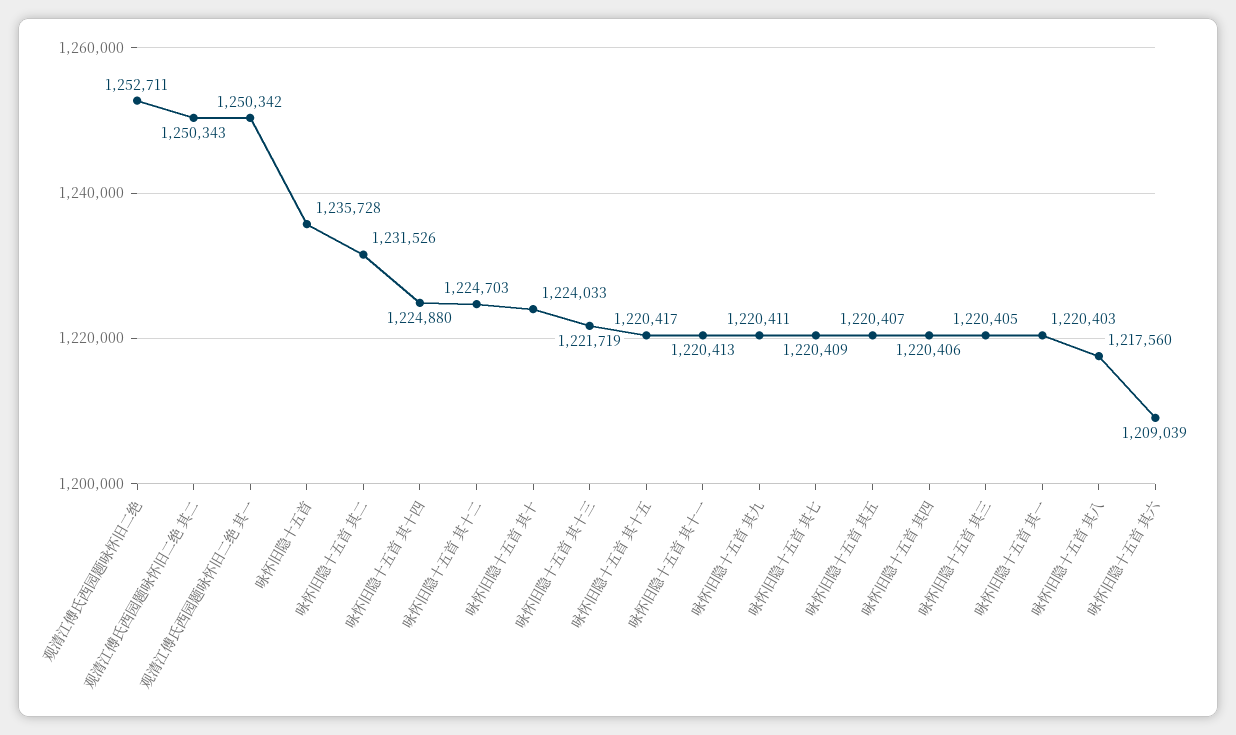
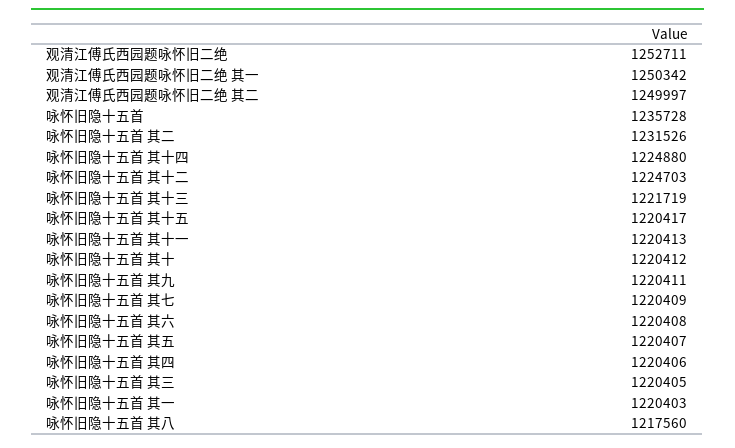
  {
    "观清江傅氏西园题咏怀旧二绝": 1252711,
-   "观清江傅氏西园题咏怀旧二绝 其二": 1250343,
+   "观清江傅氏西园题咏怀旧二绝 其二": 1249997,
    "观清江傅氏西园题咏怀旧二绝 其一": 1250342,
    "咏怀旧隐十五首": 1235728,
    "咏怀旧隐十五首 其二": 1231526,
    "咏怀旧隐十五首 其十四": 1224880,
    "咏怀旧隐十五首 其十二": 1224703,
-   "咏怀旧隐十五首 其十": 1224033,
+   "咏怀旧隐十五首 其十": 1220412,
    "咏怀旧隐十五首 其十三": 1221719,
    "咏怀旧隐十五首 其十五": 1220417,
    "咏怀旧隐十五首 其十一": 1220413,
    "咏怀旧隐十五首 其九": 1220411,
    "咏怀旧隐十五首 其七": 1220409,
    "咏怀旧隐十五首 其五": 1220407,
    "咏怀旧隐十五首 其四": 1220406,
    "咏怀旧隐十五首 其三": 1220405,
    "咏怀旧隐十五首 其一": 1220403,
    "咏怀旧隐十五首 其八": 1217560,
-   "咏怀旧隐十五首 其六": 1209039
+   "咏怀旧隐十五首 其六": 1220408
  }

